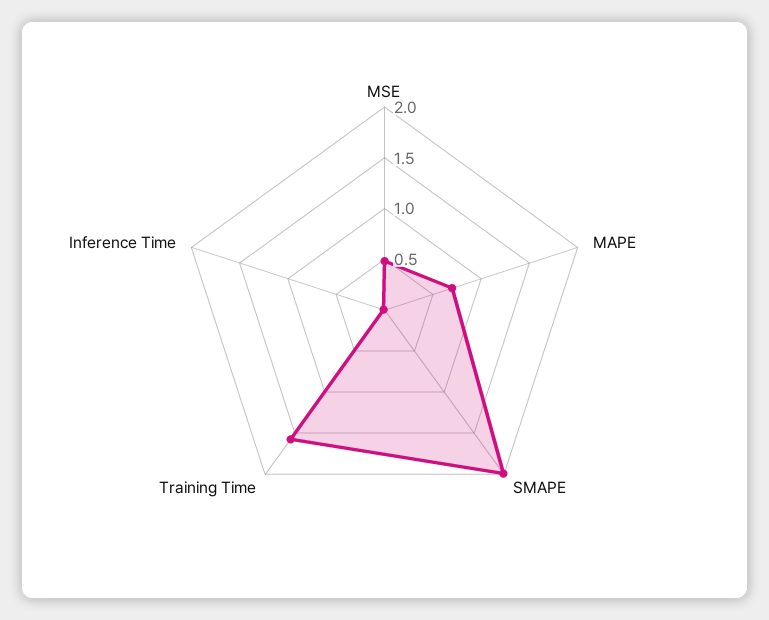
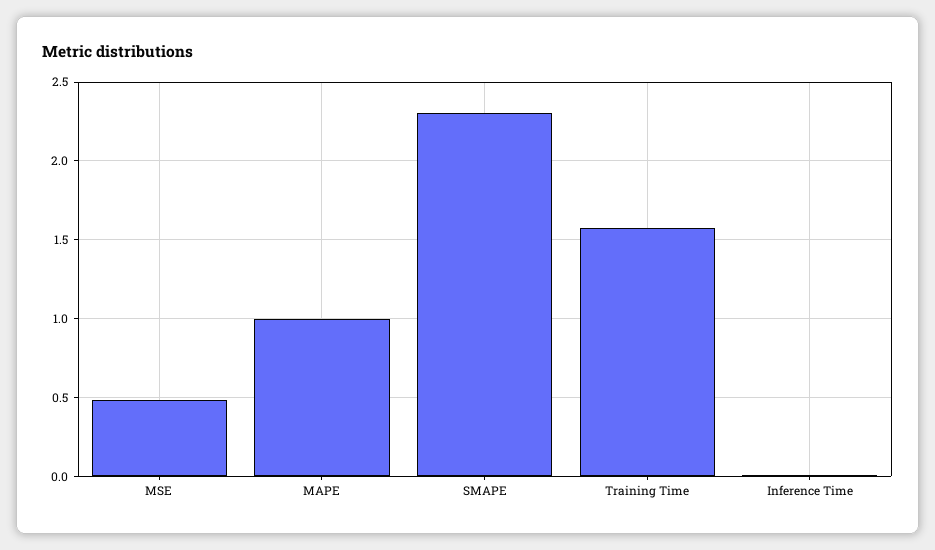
  {
    "MSE": 0.5,
-   "MAPE": 0.7,
+   "MAPE": 1,
-   "SMAPE": 2,
+   "SMAPE": 2.3,
    "Training Time": 1.55,
    "Inference Time": 0
  }

